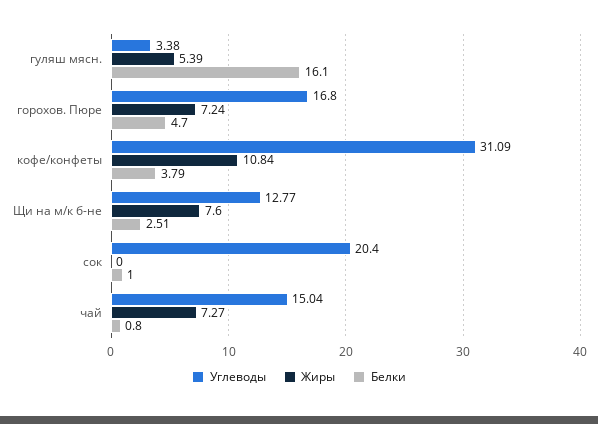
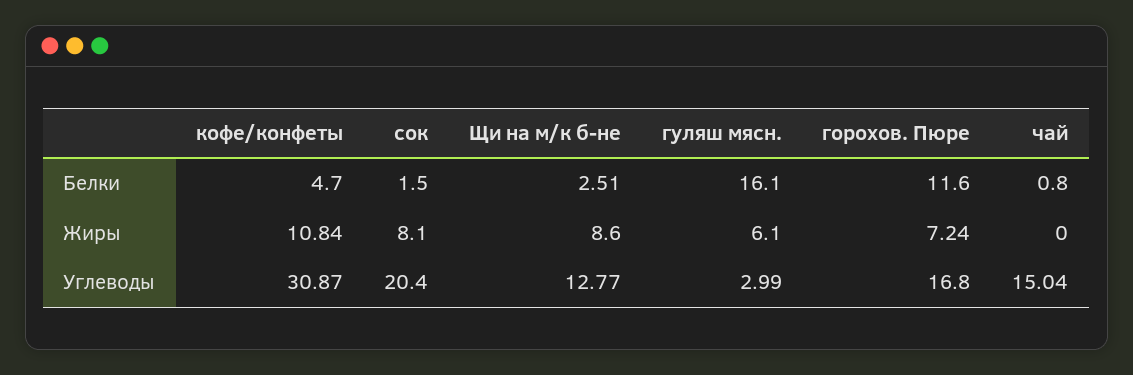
  {
    "Углеводы": {
-     "гуляш мясн.": 3.38,
+     "гуляш мясн.": 2.99,
      "горохов. Пюре": 16.8,
-     "кофе/конфеты": 31.09,
+     "кофе/конфеты": 30.87,
      "Щи на м/к б-не": 12.77,
      "сок": 20.4,
      "чай": 15.04
    },
    "Жиры": {
-     "гуляш мясн.": 5.39,
+     "гуляш мясн.": 6.1,
      "горохов. Пюре": 7.24,
      "кофе/конфеты": 10.84,
-     "Щи на м/к б-не": 7.6,
+     "Щи на м/к б-не": 8.6,
-     "сок": 0,
+     "сок": 8.1,
-     "чай": 7.27
+     "чай": 0
    },
    "Белки": {
      "гуляш мясн.": 16.1,
-     "горохов. Пюре": 4.7,
+     "горохов. Пюре": 11.6,
-     "кофе/конфеты": 3.79,
+     "кофе/конфеты": 4.7,
      "Щи на м/к б-не": 2.51,
-     "сок": 1,
+     "сок": 1.5,
      "чай": 0.8
    }
  }

